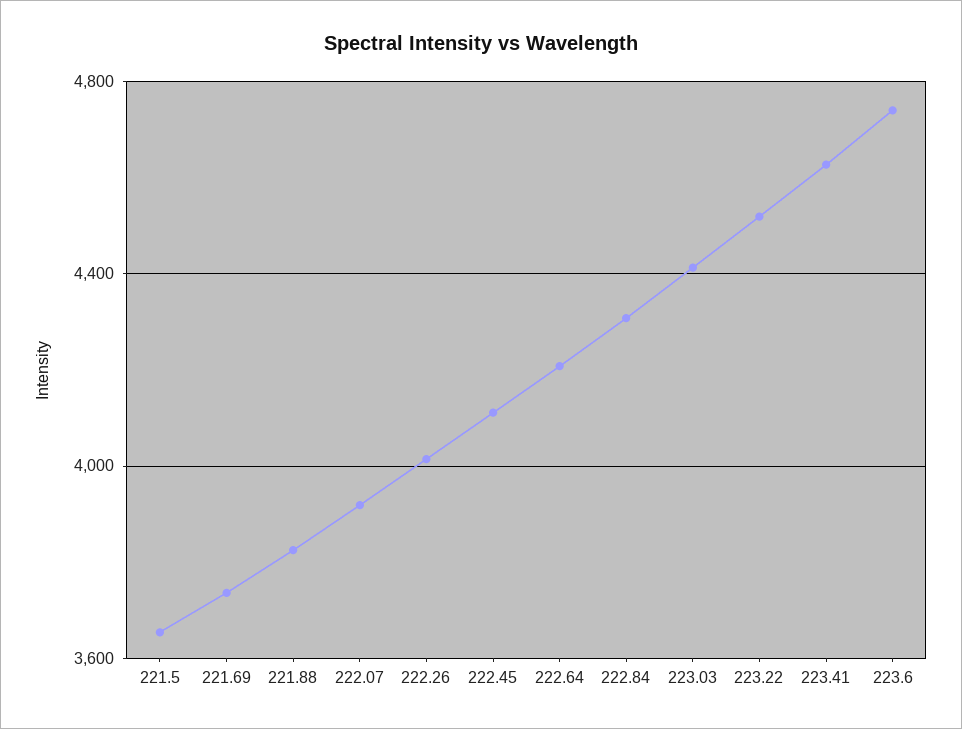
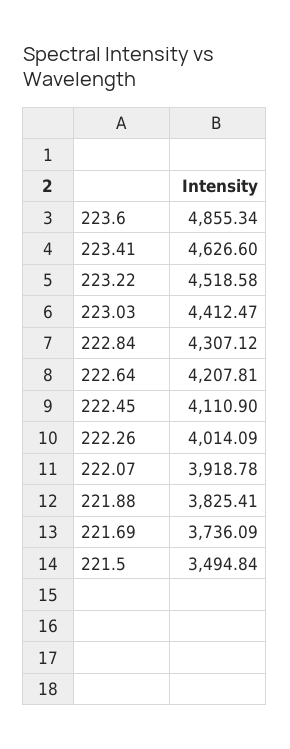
  {
-   "221.5": 3650,
+   "221.5": 3494.84,
    "221.69": 3736.09,
    "221.88": 3825.41,
    "222.07": 3918.78,
    "222.26": 4014.09,
    "222.45": 4110.9,
    "222.64": 4207.81,
    "222.84": 4307.12,
    "223.03": 4412.47,
    "223.22": 4518.58,
    "223.41": 4626.6,
-   "223.6": 4750
+   "223.6": 4855.34
  }

